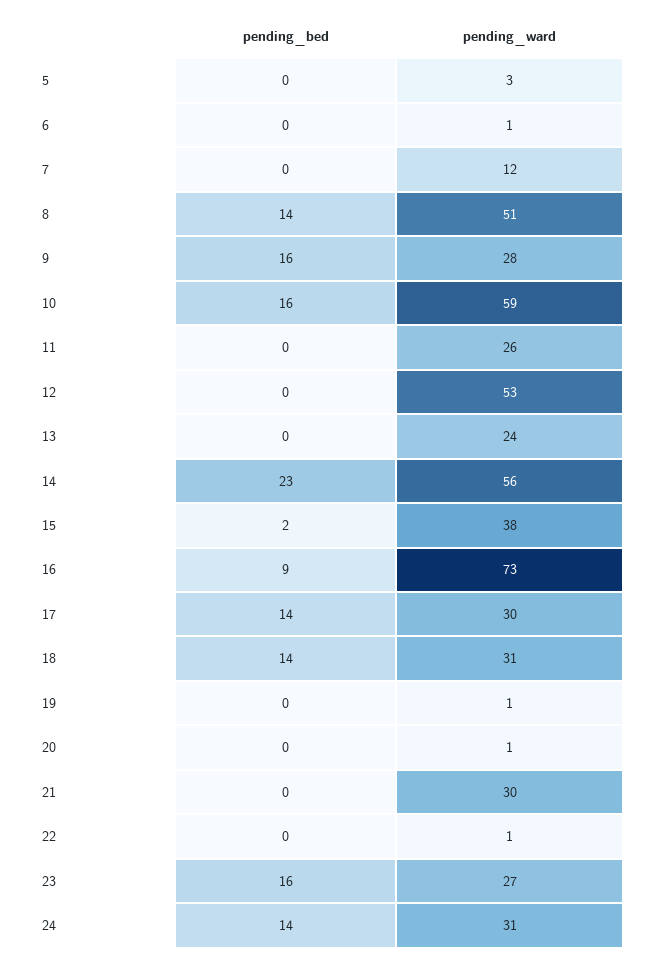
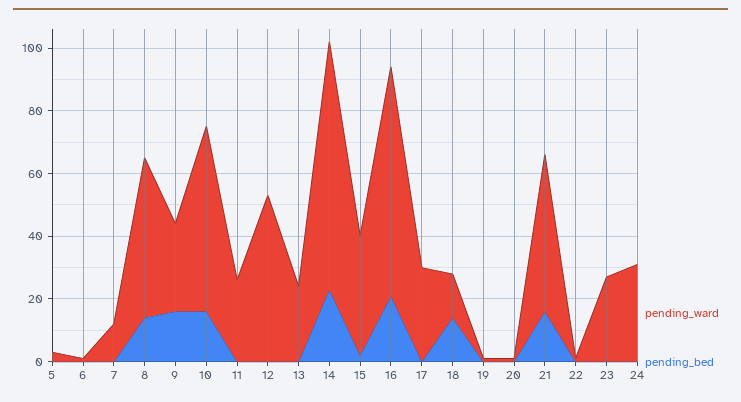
  {
    "pending_bed": {
      "5": 0,
      "6": 0,
      "7": 0,
      "8": 14,
      "9": 16,
      "10": 16,
      "11": 0,
      "12": 0,
      "13": 0,
      "14": 23,
      "15": 2,
-     "16": 9,
+     "16": 20,
-     "17": 14,
+     "17": 0,
      "18": 14,
      "19": 0,
      "20": 0,
-     "21": 0,
+     "21": 15,
      "22": 0,
-     "23": 16,
+     "23": 0,
-     "24": 14
+     "24": 0
    },
    "pending_ward": {
      "5": 3,
      "6": 1,
      "7": 12,
      "8": 51,
      "9": 28,
      "10": 59,
      "11": 26,
      "12": 53,
      "13": 24,
-     "14": 56,
+     "14": 80,
      "15": 38,
      "16": 73,
      "17": 30,
-     "18": 31,
+     "18": 15,
      "19": 1,
      "20": 1,
-     "21": 30,
+     "21": 50,
      "22": 1,
      "23": 27,
      "24": 31
    }
  }

